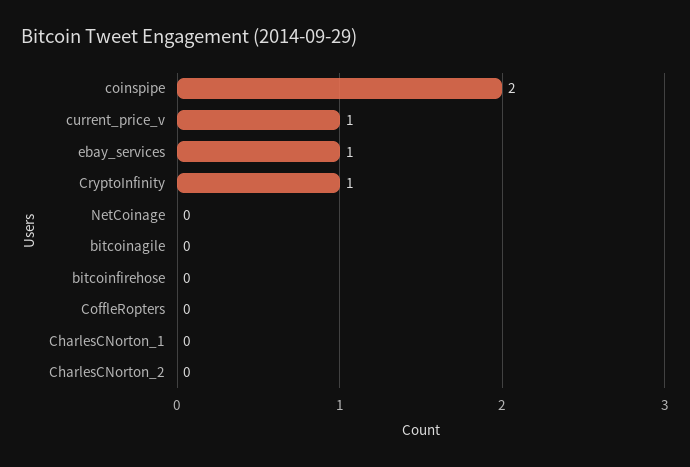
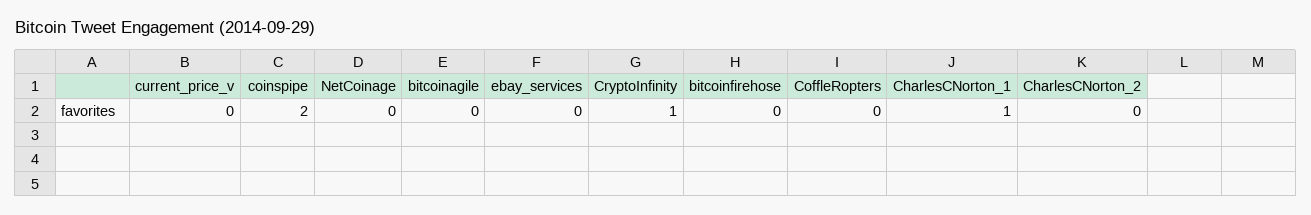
  {
    "coinspipe": 2,
-   "current_price_v": 1,
+   "current_price_v": 0,
-   "ebay_services": 1,
+   "ebay_services": 0,
    "CryptoInfinity": 1,
    "NetCoinage": 0,
    "bitcoinagile": 0,
    "bitcoinfirehose": 0,
    "CoffleRopters": 0,
-   "CharlesCNorton_1": 0,
+   "CharlesCNorton_1": 1,
    "CharlesCNorton_2": 0
  }

